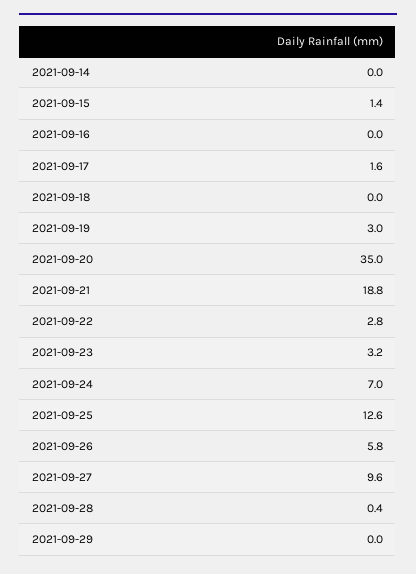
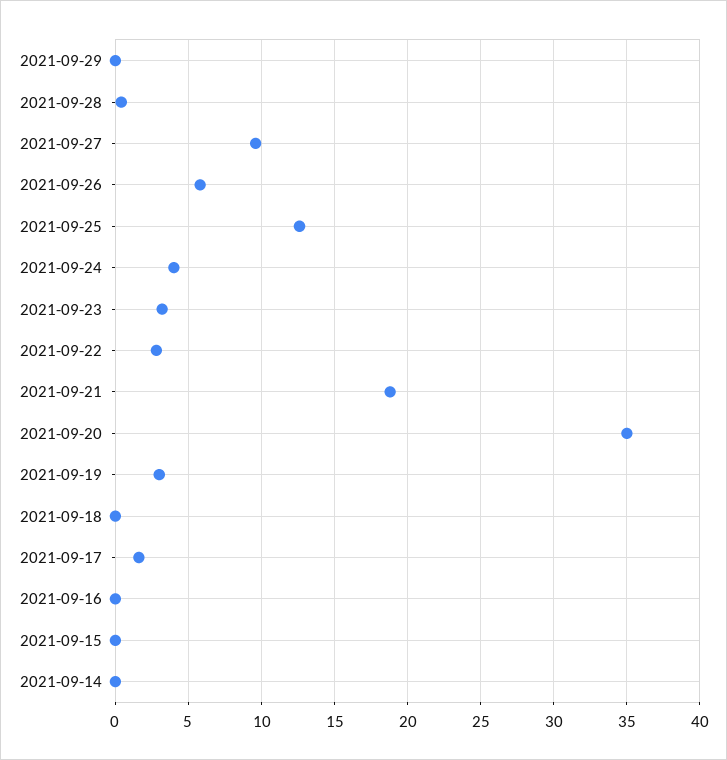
  {
    "2021-09-14": 0,
-   "2021-09-15": 1.4,
+   "2021-09-15": 0,
    "2021-09-16": 0,
    "2021-09-17": 1.6,
    "2021-09-18": 0,
    "2021-09-19": 3,
    "2021-09-20": 35,
    "2021-09-21": 18.8,
    "2021-09-22": 2.8,
    "2021-09-23": 3.2,
-   "2021-09-24": 7,
+   "2021-09-24": 4,
    "2021-09-25": 12.6,
    "2021-09-26": 5.8,
    "2021-09-27": 9.6,
    "2021-09-28": 0.4,
    "2021-09-29": 0
  }

